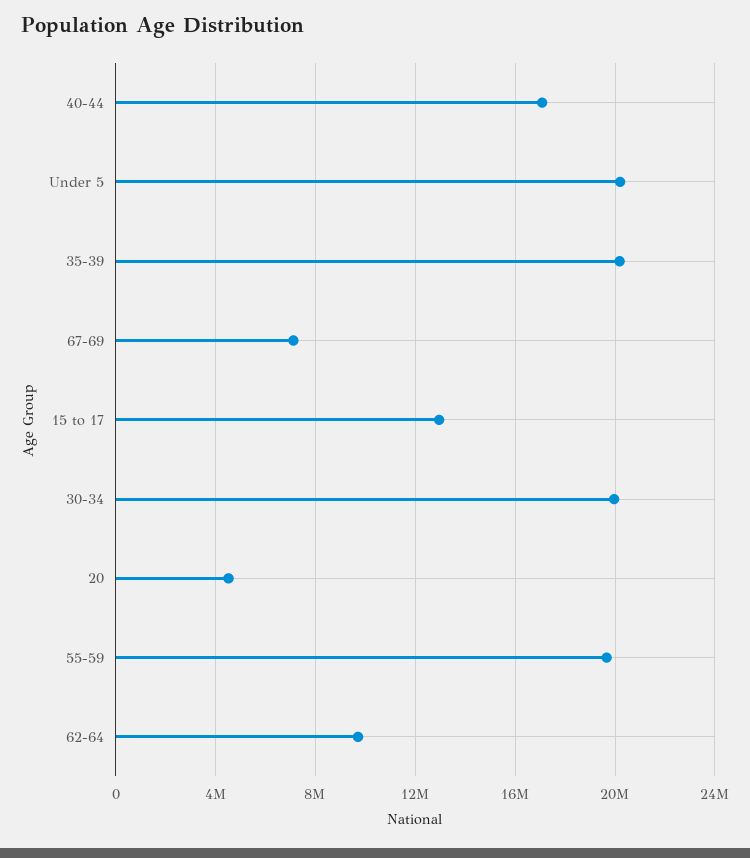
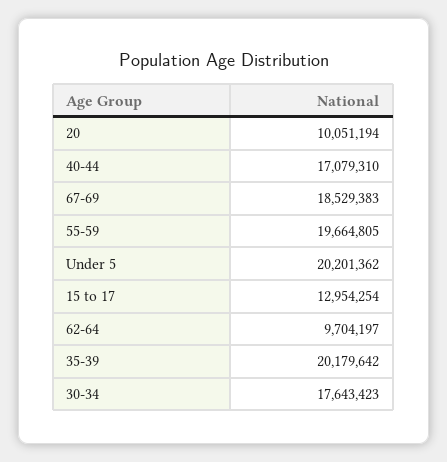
  {
    "40-44": 17079310,
    "Under 5": 20201362,
    "35-39": 20179642,
-   "67-69": 7000000,
+   "67-69": 18529383,
    "15 to 17": 12954254,
-   "30-34": 20000000,
+   "30-34": 17643423,
-   "20": 4500000,
+   "20": 10051194,
    "55-59": 19664805,
    "62-64": 9704197
  }

